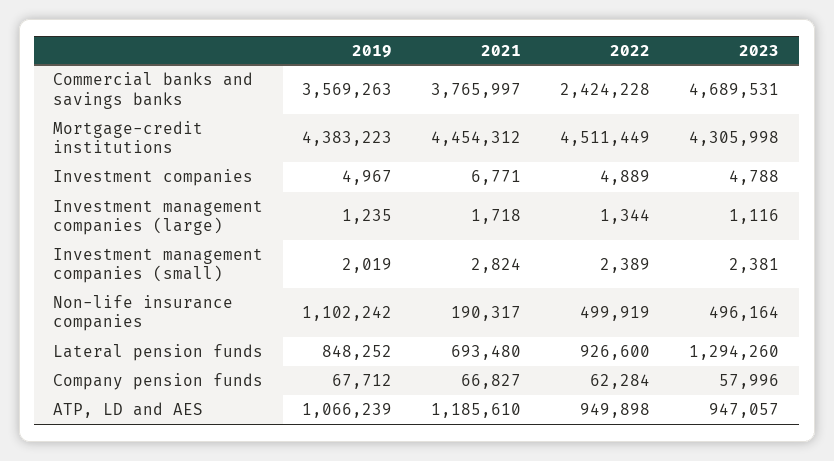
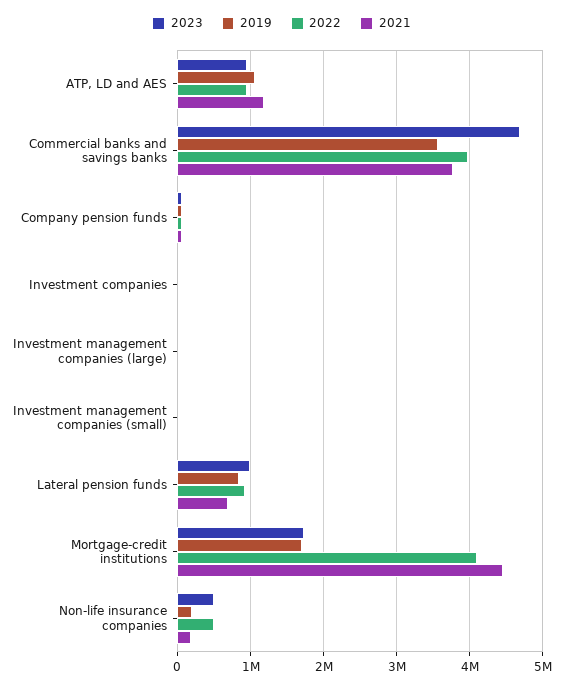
  {
    "2019": {
      "Commercial banks and savings banks": 3569263,
-     "Mortgage-credit institutions": 4383223,
+     "Mortgage-credit institutions": 1700000,
      "Investment companies": 4967,
      "Investment management companies (large)": 1235,
      "Investment management companies (small)": 2019,
-     "Non-life insurance companies": 1102242,
+     "Non-life insurance companies": 200000,
      "Lateral pension funds": 848252,
      "Company pension funds": 67712,
      "ATP, LD and AES": 1066239
    },
    "2021": {
      "Commercial banks and savings banks": 3765997,
      "Mortgage-credit institutions": 4454312,
      "Investment companies": 6771,
      "Investment management companies (large)": 1718,
      "Investment management companies (small)": 2824,
      "Non-life insurance companies": 190317,
      "Lateral pension funds": 693480,
      "Company pension funds": 66827,
      "ATP, LD and AES": 1185610
    },
    "2022": {
-     "Commercial banks and savings banks": 2424228,
+     "Commercial banks and savings banks": 4000000,
-     "Mortgage-credit institutions": 4511449,
+     "Mortgage-credit institutions": 4100000,
      "Investment companies": 4889,
      "Investment management companies (large)": 1344,
      "Investment management companies (small)": 2389,
      "Non-life insurance companies": 499919,
      "Lateral pension funds": 926600,
      "Company pension funds": 62284,
      "ATP, LD and AES": 949898
    },
    "2023": {
      "Commercial banks and savings banks": 4689531,
-     "Mortgage-credit institutions": 4305998,
+     "Mortgage-credit institutions": 1700000,
      "Investment companies": 4788,
      "Investment management companies (large)": 1116,
      "Investment management companies (small)": 2381,
      "Non-life insurance companies": 496164,
-     "Lateral pension funds": 1294260,
+     "Lateral pension funds": 1000000,
      "Company pension funds": 57996,
      "ATP, LD and AES": 947057
    }
  }

